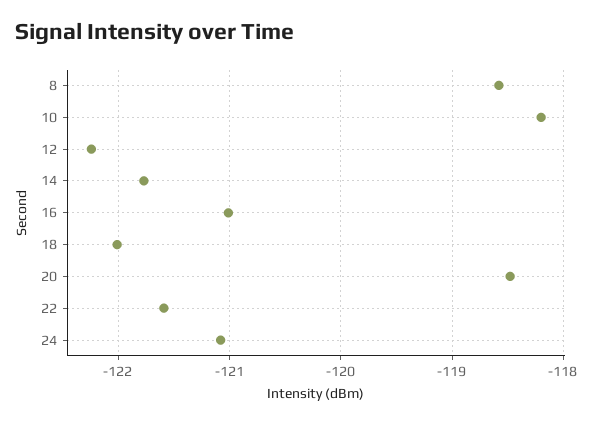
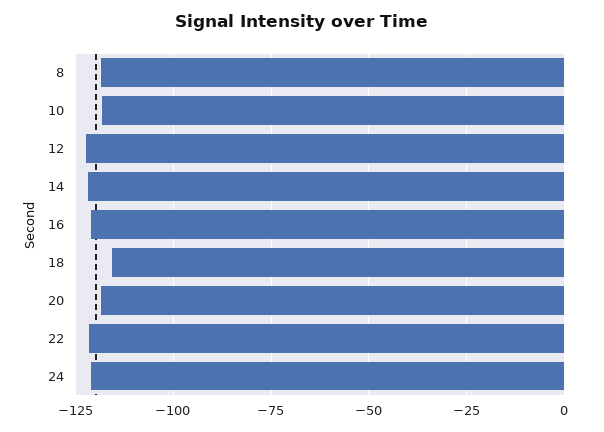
  {
    "8": -118.6,
    "10": -118.2,
    "12": -122.2,
    "14": -121.8,
    "16": -121,
-   "18": -122,
+   "18": -115,
    "20": -118.5,
    "22": -121.6,
    "24": -121.1
  }

